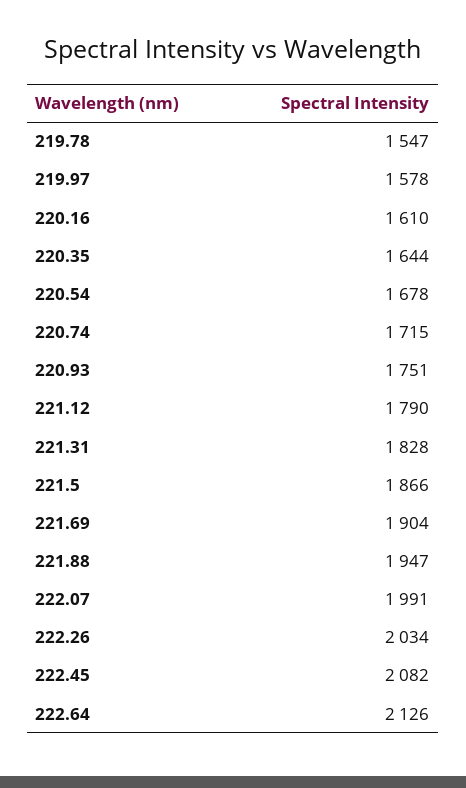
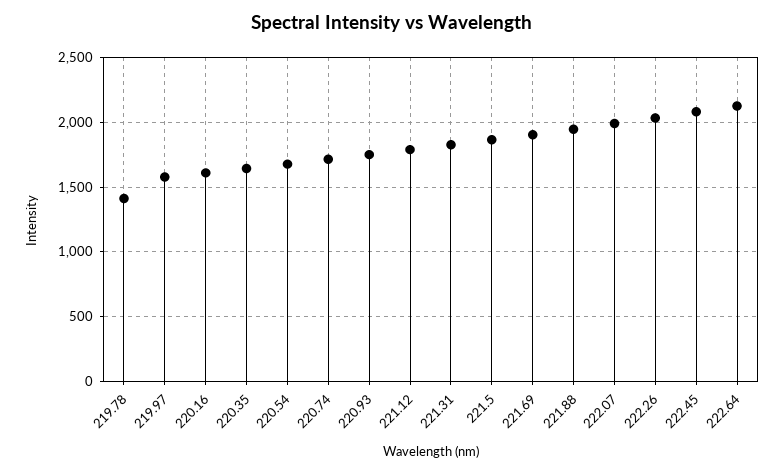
  {
-   "219.78": 1547,
+   "219.78": 1400,
    "219.97": 1578,
    "220.16": 1610,
    "220.35": 1644,
    "220.54": 1678,
    "220.74": 1715,
    "220.93": 1751,
    "221.12": 1790,
    "221.31": 1828,
    "221.5": 1866,
    "221.69": 1904,
    "221.88": 1947,
    "222.07": 1991,
    "222.26": 2034,
    "222.45": 2082,
    "222.64": 2126
  }

